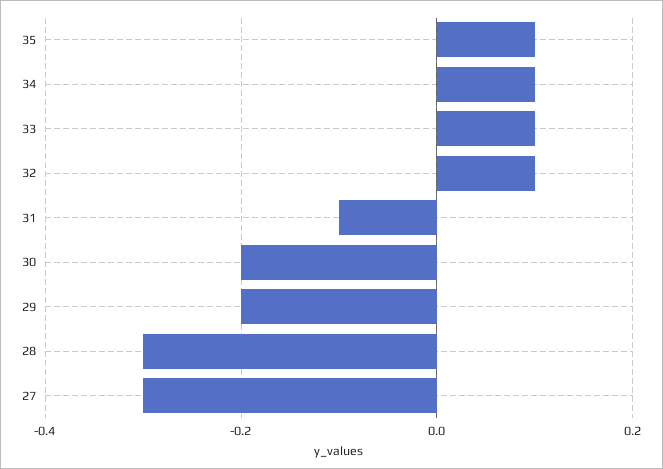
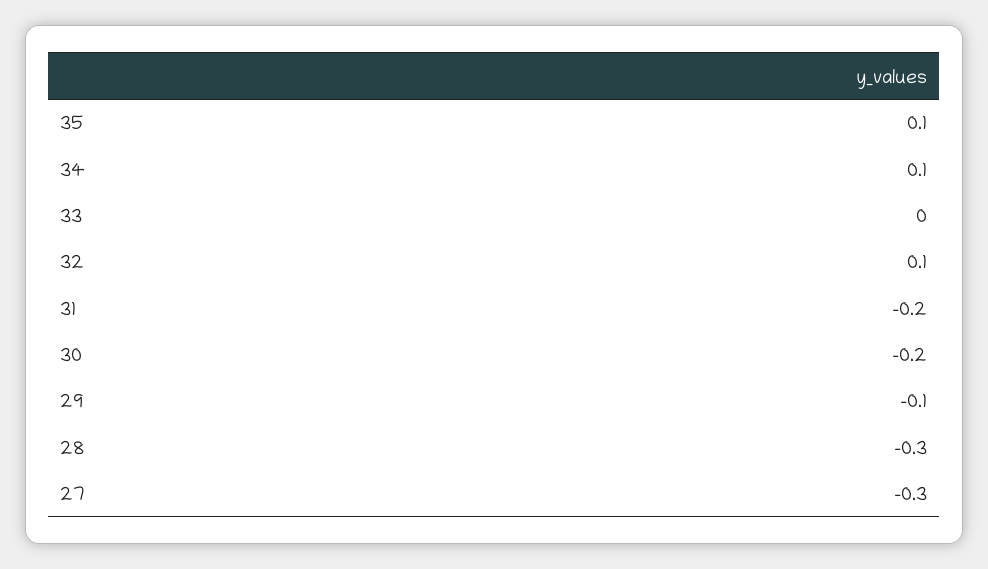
  {
    "35": 0.1,
    "34": 0.1,
-   "33": 0.1,
+   "33": 0,
    "32": 0.1,
-   "31": -0.1,
+   "31": -0.2,
    "30": -0.2,
-   "29": -0.2,
+   "29": -0.1,
    "28": -0.3,
    "27": -0.3
  }

